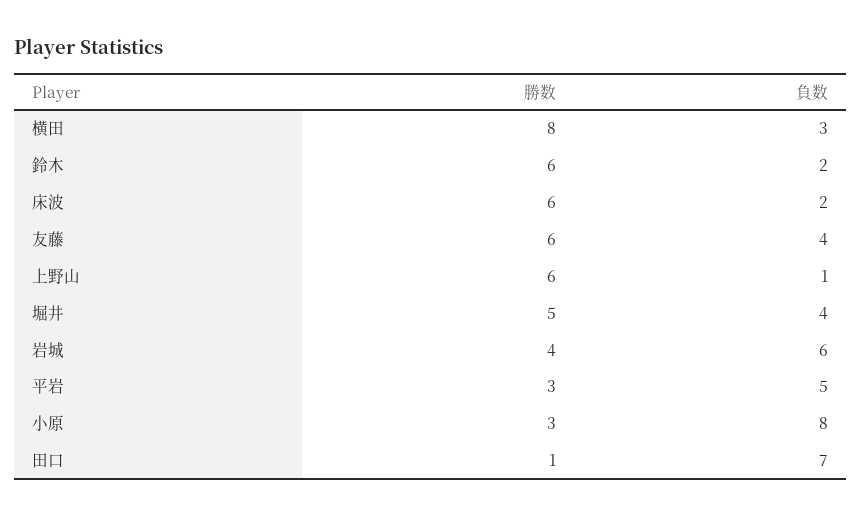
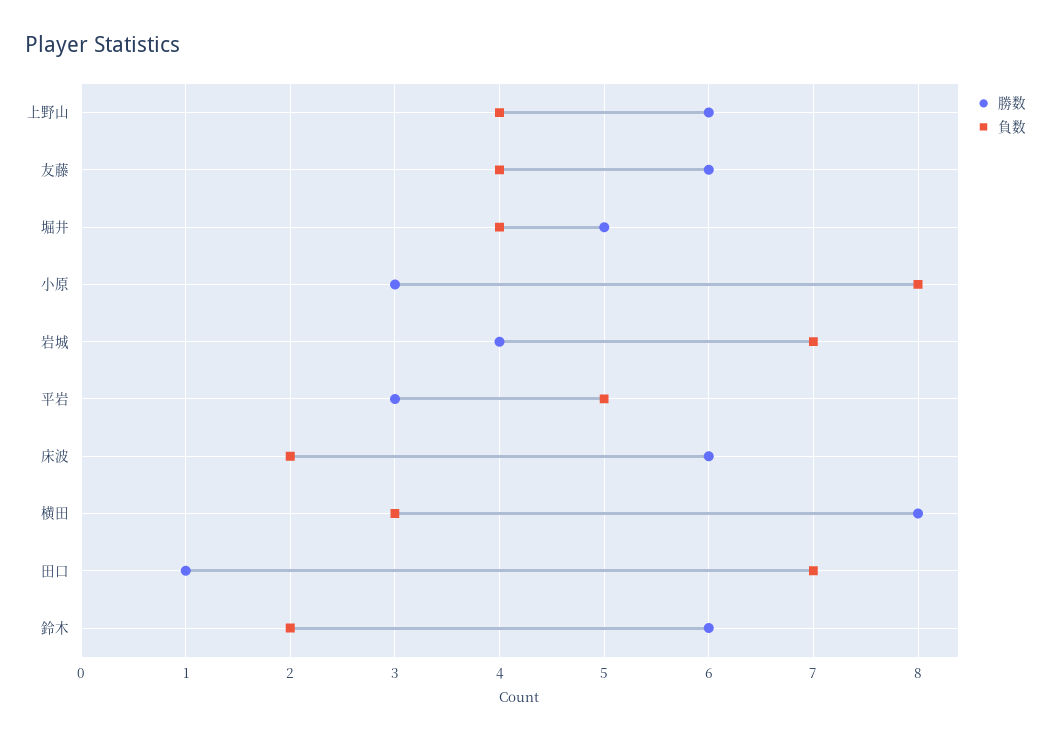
  {
    "勝数": {
      "横田": 8,
      "鈴木": 6,
      "床波": 6,
      "友藤": 6,
      "上野山": 6,
      "堀井": 5,
      "岩城": 4,
      "平岩": 3,
      "小原": 3,
      "田口": 1
    },
    "負数": {
      "横田": 3,
      "鈴木": 2,
      "床波": 2,
      "友藤": 4,
-     "上野山": 1,
+     "上野山": 4,
      "堀井": 4,
-     "岩城": 6,
+     "岩城": 7,
      "平岩": 5,
      "小原": 8,
      "田口": 7
    }
  }

